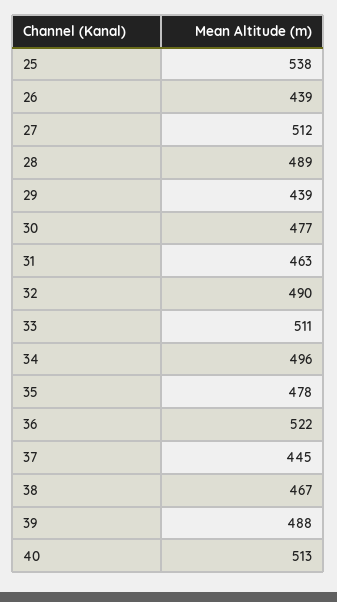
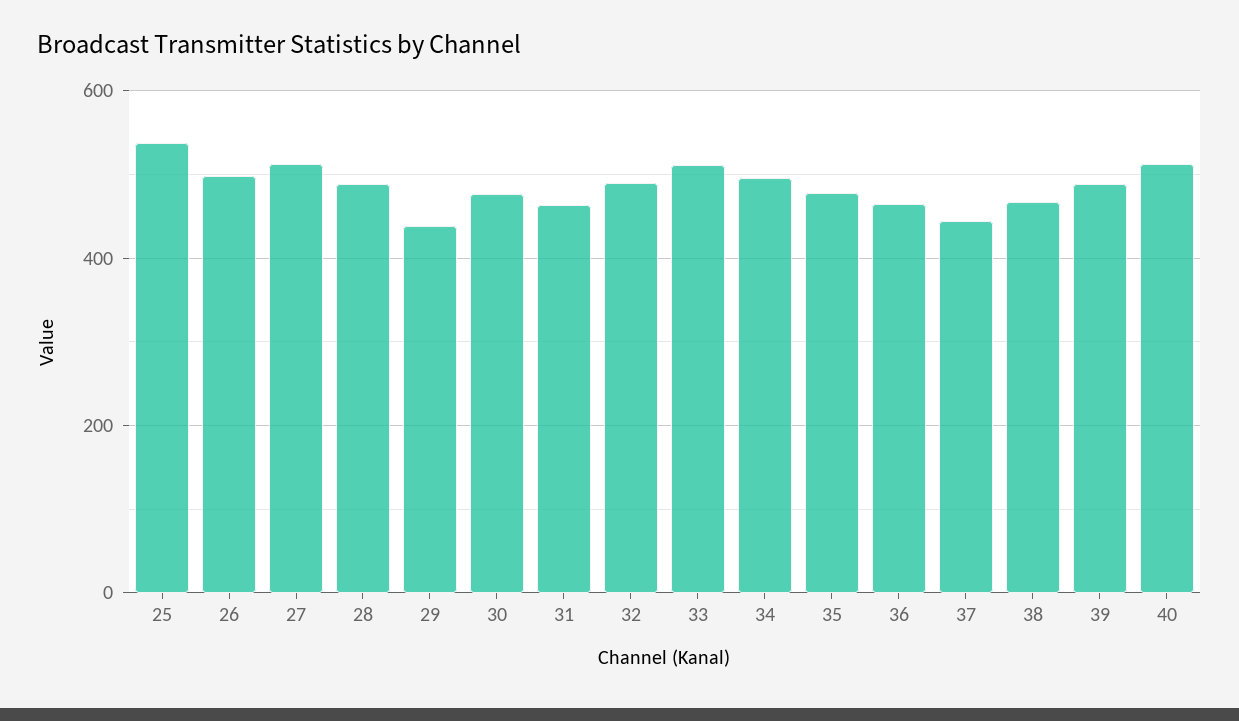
  {
    "25": 538,
-   "26": 439,
+   "26": 500,
    "27": 512,
    "28": 489,
    "29": 439,
    "30": 477,
    "31": 463,
    "32": 490,
    "33": 511,
    "34": 496,
    "35": 478,
-   "36": 522,
+   "36": 460,
    "37": 445,
    "38": 467,
    "39": 488,
    "40": 513
  }

